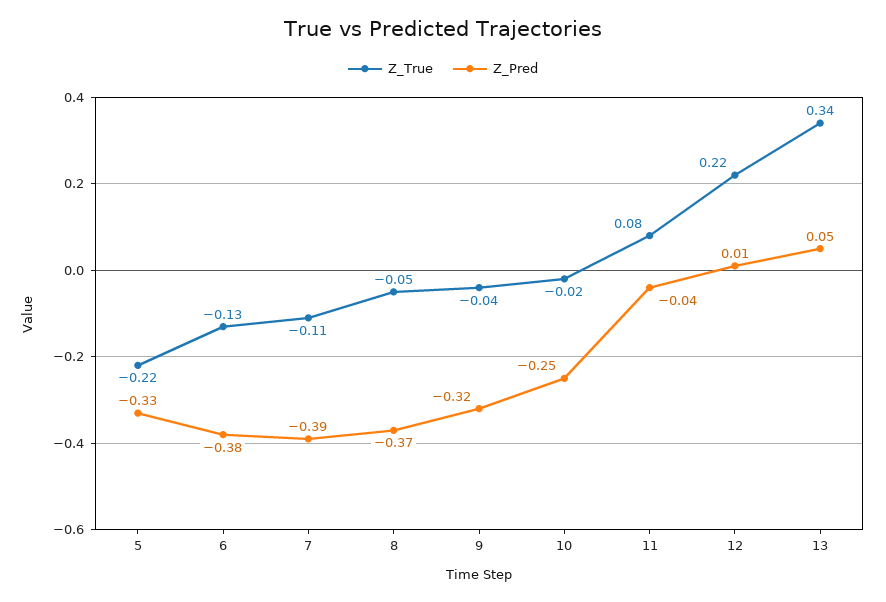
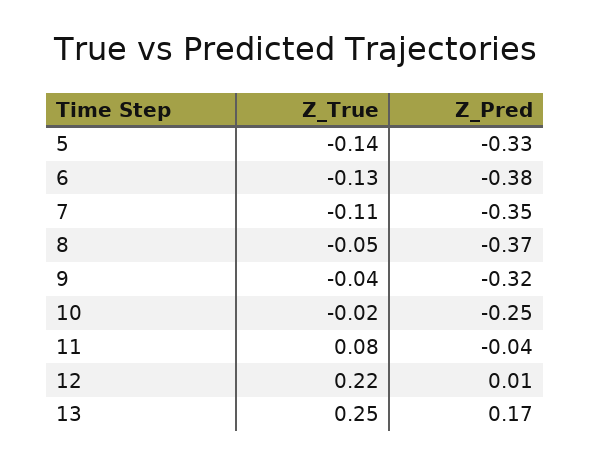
  {
    "Z_True": {
-     "5": -0.22,
+     "5": -0.14,
      "6": -0.13,
      "7": -0.11,
      "8": -0.05,
      "9": -0.04,
      "10": -0.02,
      "11": 0.08,
      "12": 0.22,
-     "13": 0.34
+     "13": 0.25
    },
    "Z_Pred": {
      "5": -0.33,
      "6": -0.38,
-     "7": -0.39,
+     "7": -0.35,
      "8": -0.37,
      "9": -0.32,
      "10": -0.25,
      "11": -0.04,
      "12": 0.01,
-     "13": 0.05
+     "13": 0.17
    }
  }

